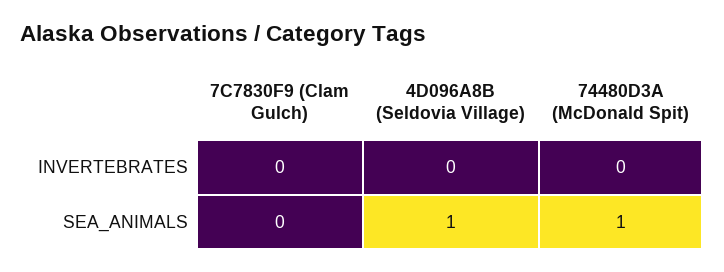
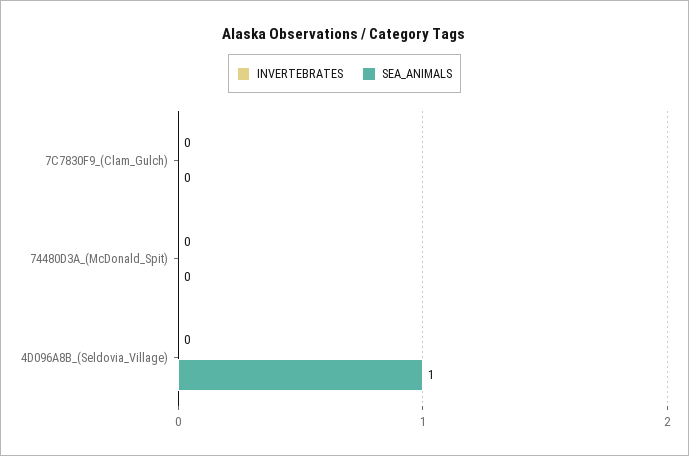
  {
    "INVERTEBRATES": {
      "7C7830F9 (Clam Gulch)": 0,
      "4D096A8B (Seldovia Village)": 0,
      "74480D3A (McDonald Spit)": 0
    },
    "SEA_ANIMALS": {
      "7C7830F9 (Clam Gulch)": 0,
      "4D096A8B (Seldovia Village)": 1,
-     "74480D3A (McDonald Spit)": 1
+     "74480D3A (McDonald Spit)": 0
    }
  }

